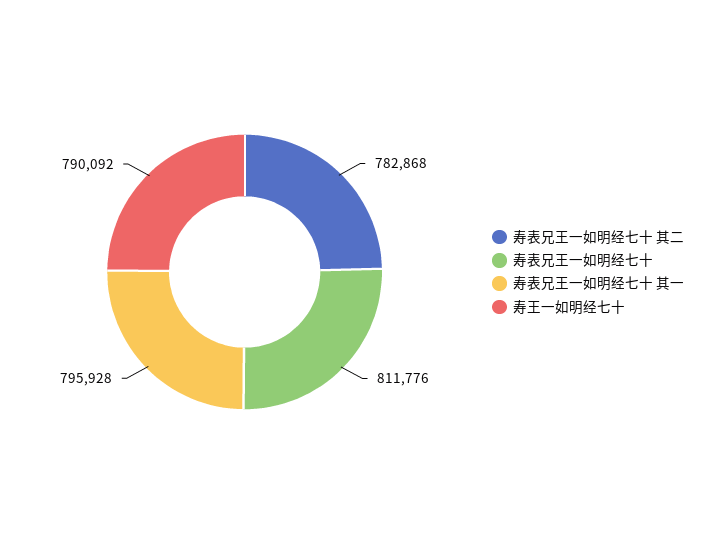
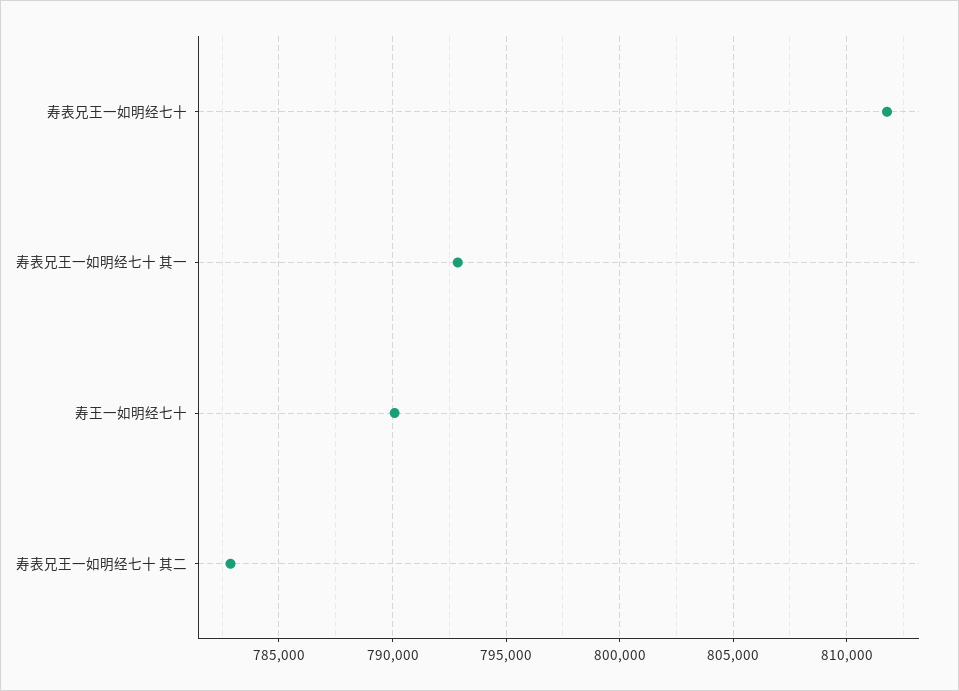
  {
    "寿表兄王一如明经七十 其二": 782868,
    "寿表兄王一如明经七十": 811776,
-   "寿表兄王一如明经七十 其一": 795928,
+   "寿表兄王一如明经七十 其一": 793000,
    "寿王一如明经七十": 790092
  }

